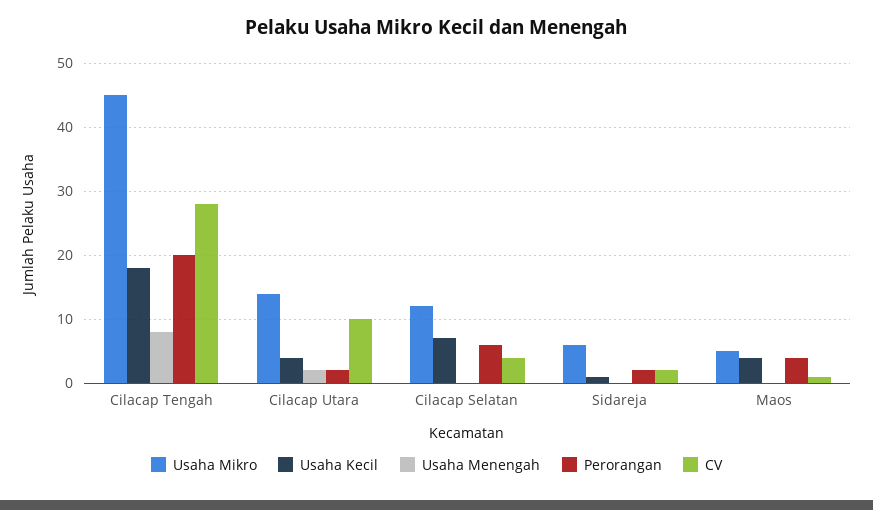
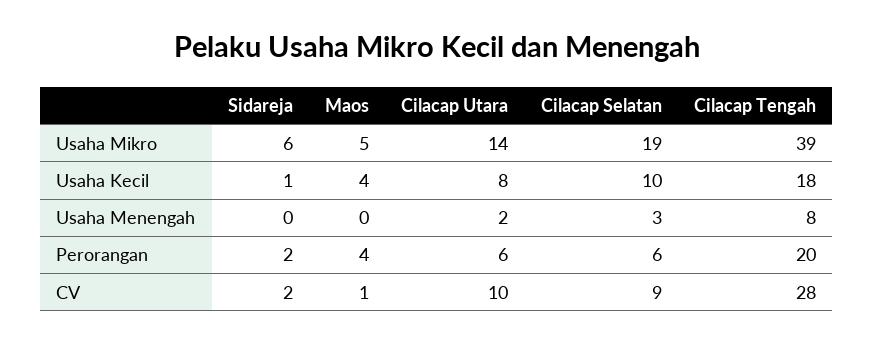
  {
    "Usaha Mikro": {
-     "Cilacap Tengah": 45,
+     "Cilacap Tengah": 39,
      "Cilacap Utara": 14,
-     "Cilacap Selatan": 12,
+     "Cilacap Selatan": 19,
      "Sidareja": 6,
      "Maos": 5
    },
    "Usaha Kecil": {
      "Cilacap Tengah": 18,
-     "Cilacap Utara": 4,
+     "Cilacap Utara": 8,
-     "Cilacap Selatan": 7,
+     "Cilacap Selatan": 10,
      "Sidareja": 1,
      "Maos": 4
    },
    "Usaha Menengah": {
      "Cilacap Tengah": 8,
      "Cilacap Utara": 2,
-     "Cilacap Selatan": 0,
+     "Cilacap Selatan": 3,
      "Sidareja": 0,
      "Maos": 0
    },
    "Perorangan": {
      "Cilacap Tengah": 20,
-     "Cilacap Utara": 2,
+     "Cilacap Utara": 6,
      "Cilacap Selatan": 6,
      "Sidareja": 2,
      "Maos": 4
    },
    "CV": {
      "Cilacap Tengah": 28,
      "Cilacap Utara": 10,
-     "Cilacap Selatan": 4,
+     "Cilacap Selatan": 9,
      "Sidareja": 2,
      "Maos": 1
    }
  }

